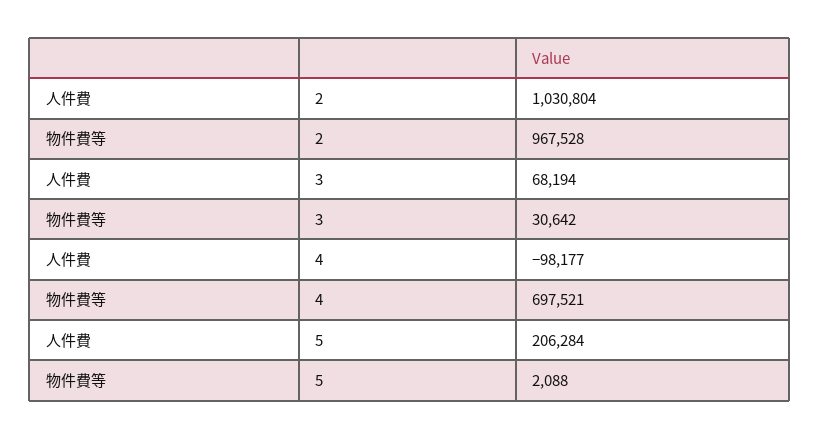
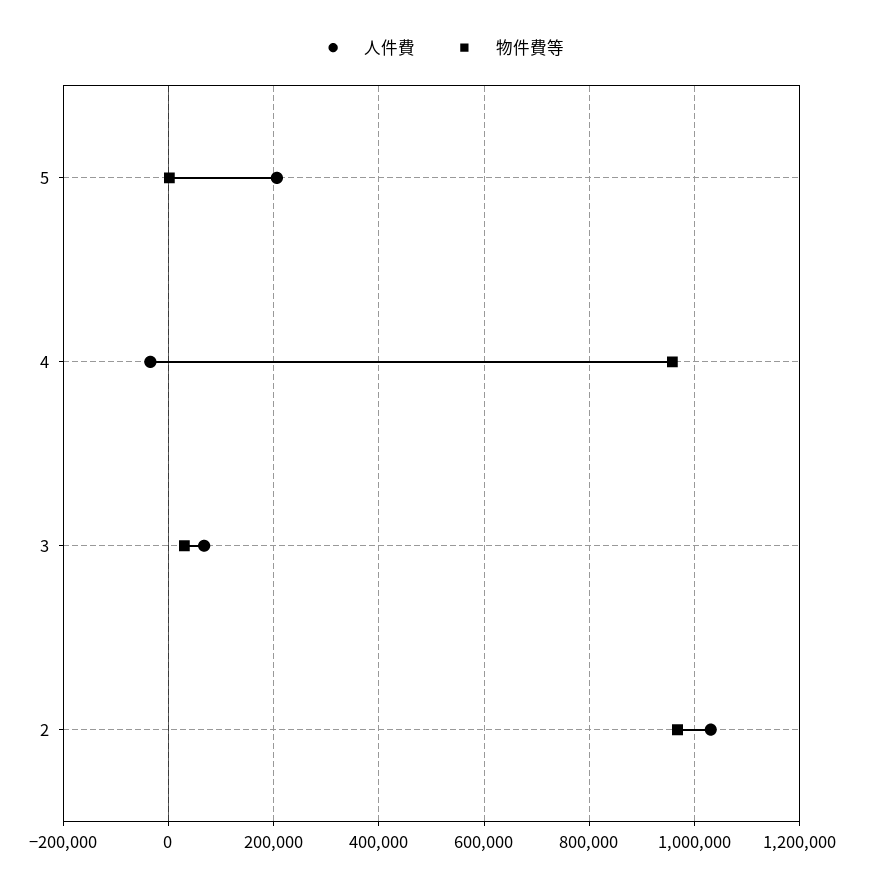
  {
    "人件費": {
      "2": 1030804,
      "3": 68194,
-     "4": -98177,
+     "4": -40000,
      "5": 206284
    },
    "物件費等": {
      "2": 967528,
      "3": 30642,
-     "4": 697521,
+     "4": 960000,
      "5": 2088
    }
  }

